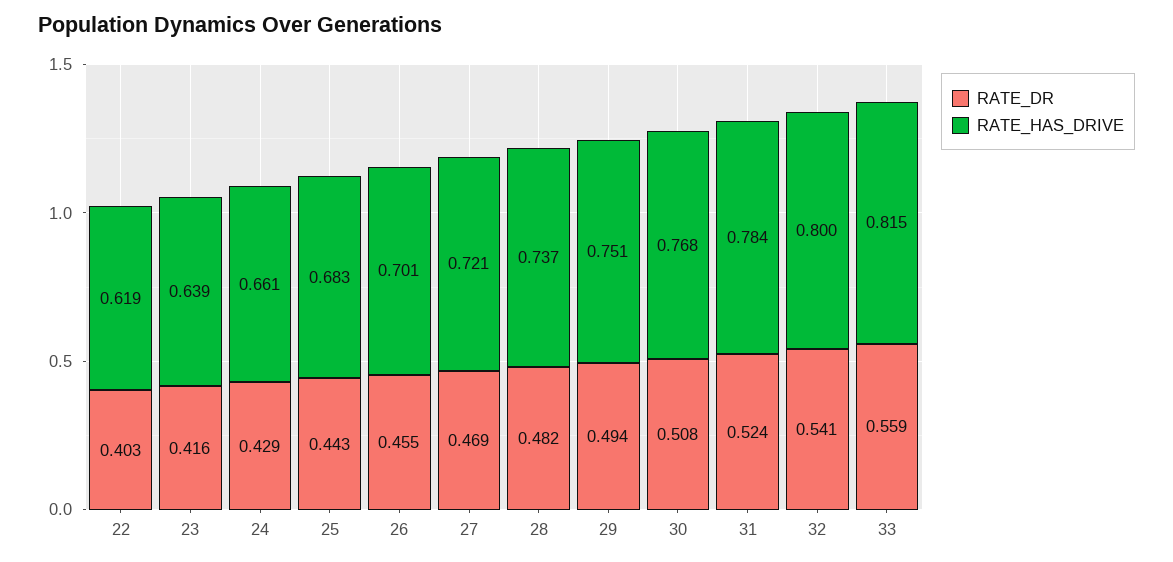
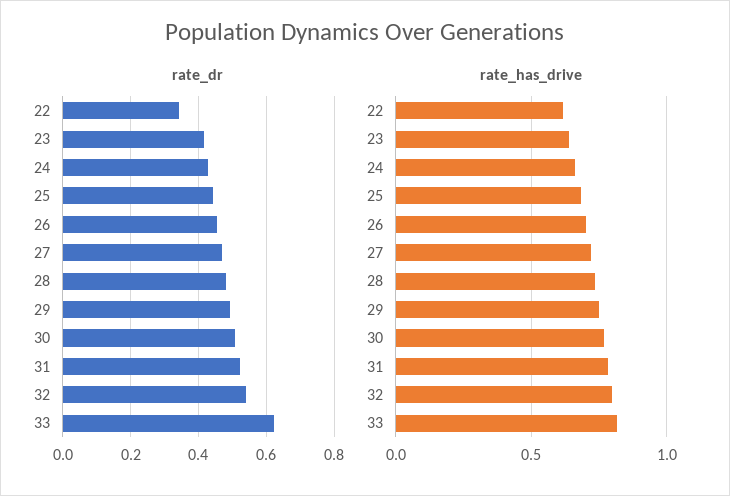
  {
    "RATE_DR": {
-     "22": 0.403,
+     "22": 0.34,
      "23": 0.416,
      "24": 0.429,
      "25": 0.443,
      "26": 0.455,
      "27": 0.469,
      "28": 0.482,
      "29": 0.494,
      "30": 0.508,
      "31": 0.524,
      "32": 0.541,
-     "33": 0.559
+     "33": 0.62
    },
    "RATE_HAS_DRIVE": {
      "22": 0.619,
      "23": 0.639,
      "24": 0.661,
      "25": 0.683,
      "26": 0.701,
      "27": 0.721,
      "28": 0.737,
      "29": 0.751,
      "30": 0.768,
      "31": 0.784,
      "32": 0.8,
      "33": 0.815
    }
  }

